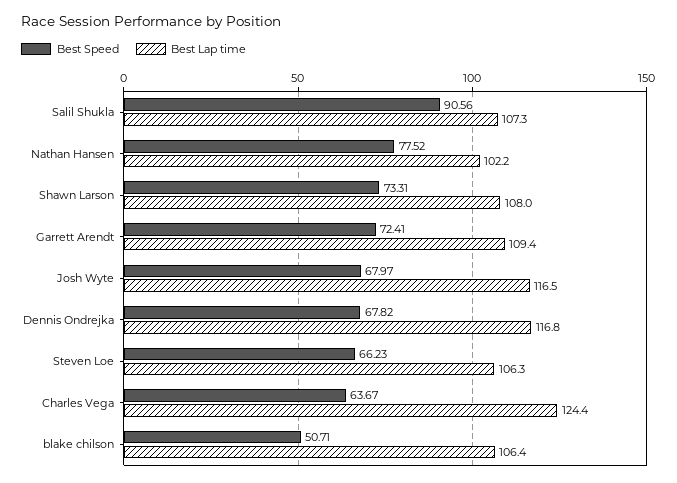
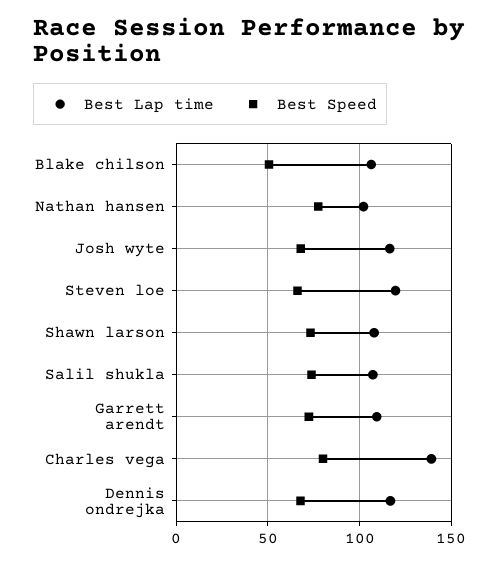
  {
    "Best Speed": {
-     "Salil Shukla": 90.56,
+     "Salil Shukla": 75,
      "Nathan Hansen": 77.52,
      "Shawn Larson": 73.31,
      "Garrett Arendt": 72.41,
      "Josh Wyte": 67.97,
      "Dennis Ondrejka": 67.82,
      "Steven Loe": 66.23,
-     "Charles Vega": 63.67,
+     "Charles Vega": 80,
      "blake chilson": 50.71
    },
    "Best Lap time": {
      "Salil Shukla": 107.3,
      "Nathan Hansen": 102.2,
      "Shawn Larson": 108,
      "Garrett Arendt": 109.4,
      "Josh Wyte": 116.5,
      "Dennis Ondrejka": 116.8,
-     "Steven Loe": 106.3,
+     "Steven Loe": 120,
-     "Charles Vega": 124.4,
+     "Charles Vega": 140,
      "blake chilson": 106.4
    }
  }

